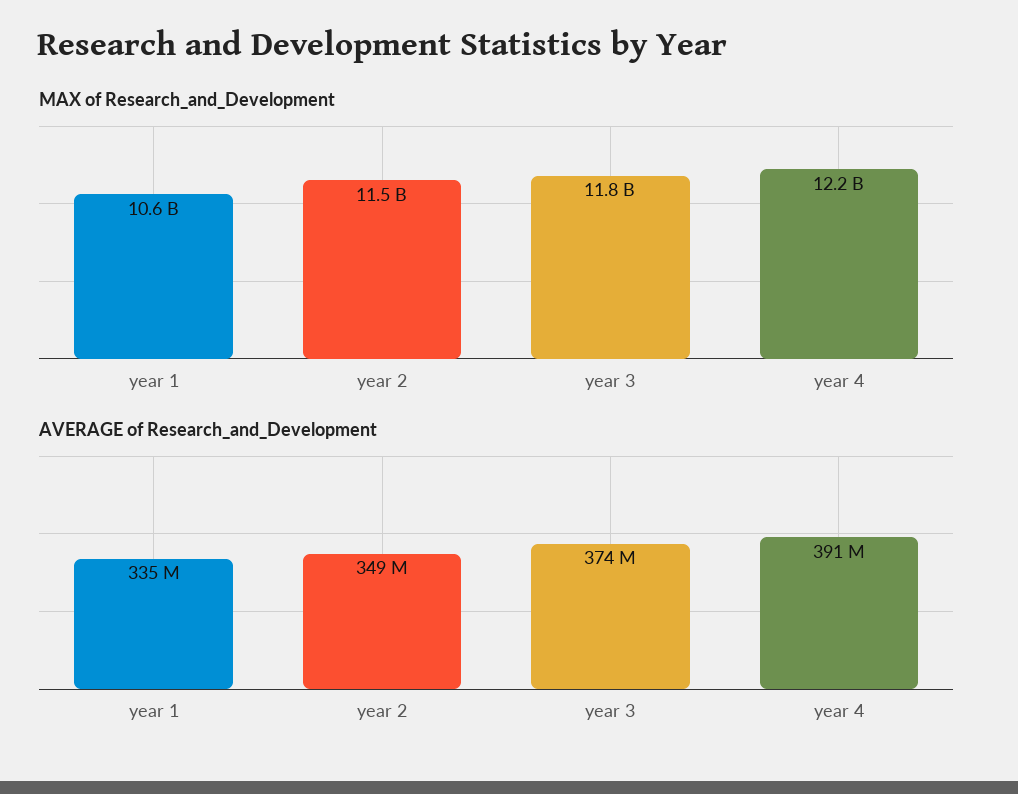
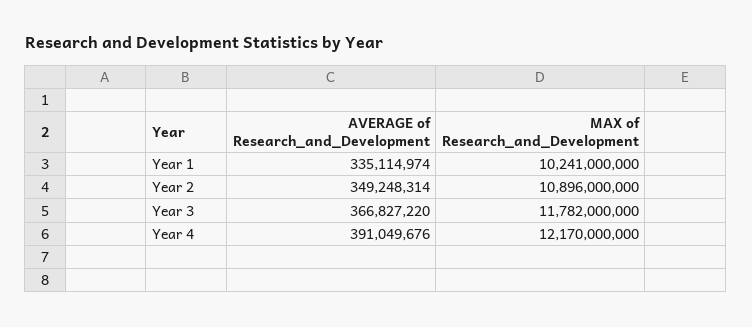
  {
    "MAX of Research_and_Development": {
-     "year 1": 10600000000,
+     "year 1": 10241000000,
-     "year 2": 11500000000,
+     "year 2": 10896000000,
      "year 3": 11782000000,
      "year 4": 12170000000
    },
    "AVERAGE of Research_and_Development": {
      "year 1": 335114974,
      "year 2": 349248314,
-     "year 3": 374000000,
+     "year 3": 366827220,
      "year 4": 391049676
    }
  }

